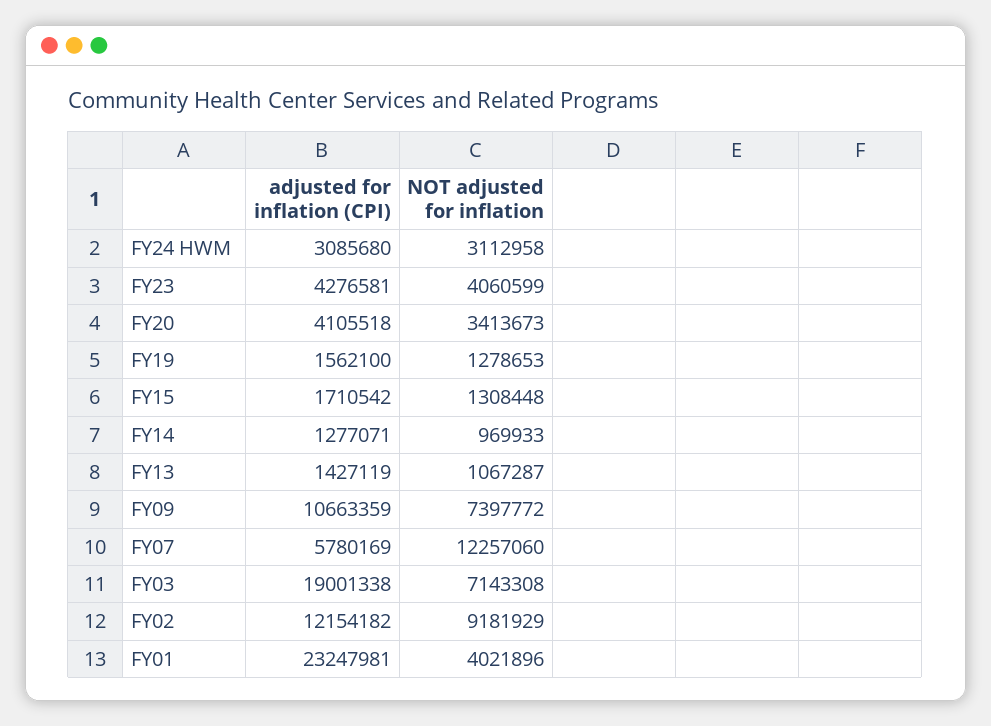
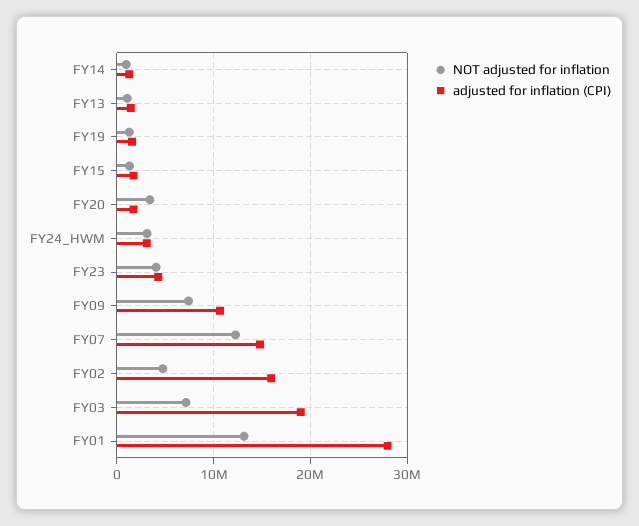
  {
    "adjusted for inflation (CPI)": {
      "FY24 HWM": 3085680,
      "FY23": 4276581,
-     "FY20": 4105518,
+     "FY20": 2000000,
      "FY19": 1562100,
      "FY15": 1710542,
      "FY14": 1277071,
      "FY13": 1427119,
      "FY09": 10663359,
-     "FY07": 5780169,
+     "FY07": 15000000,
      "FY03": 19001338,
-     "FY02": 12154182,
+     "FY02": 16000000,
-     "FY01": 23247981
+     "FY01": 28000000
    },
    "NOT adjusted for inflation": {
      "FY24 HWM": 3112958,
      "FY23": 4060599,
      "FY20": 3413673,
      "FY19": 1278653,
      "FY15": 1308448,
      "FY14": 969933,
      "FY13": 1067287,
      "FY09": 7397772,
      "FY07": 12257060,
      "FY03": 7143308,
-     "FY02": 9181929,
+     "FY02": 5000000,
-     "FY01": 4021896
+     "FY01": 13000000
    }
  }

